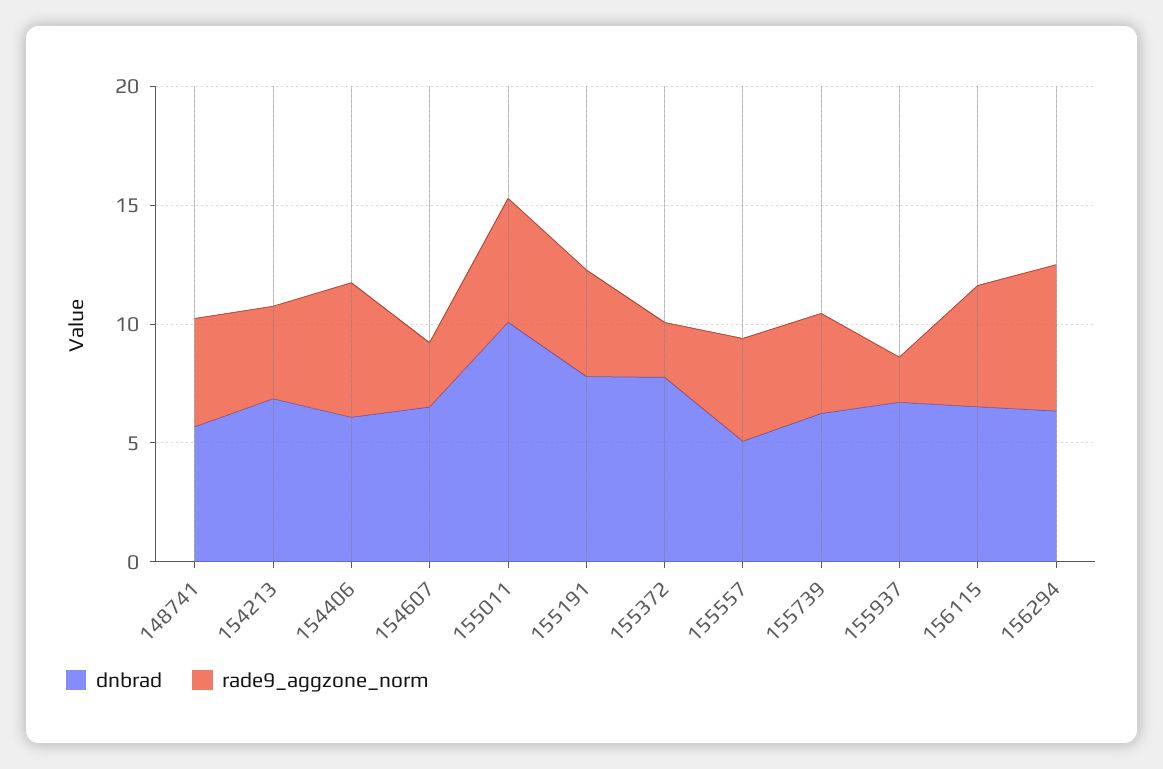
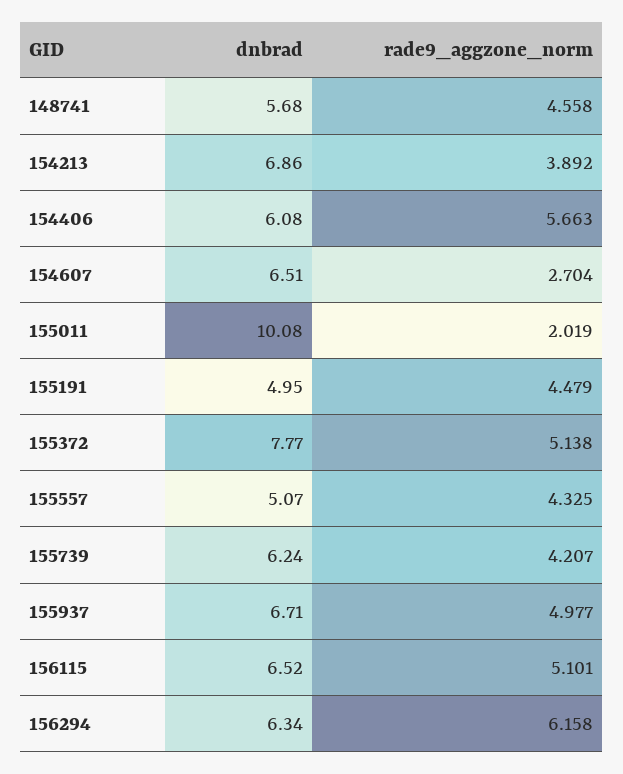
  {
    "dnbrad": {
      "148741": 5.68,
      "154213": 6.86,
      "154406": 6.08,
      "154607": 6.51,
      "155011": 10.08,
-     "155191": 8,
+     "155191": 4.95,
      "155372": 7.77,
      "155557": 5.07,
      "155739": 6.24,
      "155937": 6.71,
      "156115": 6.52,
      "156294": 6.34
    },
    "rade9_aggzone_norm": {
      "148741": 4.558,
      "154213": 3.892,
      "154406": 5.663,
      "154607": 2.704,
-     "155011": 5,
+     "155011": 2.019,
      "155191": 4.479,
-     "155372": 2,
+     "155372": 5.138,
      "155557": 4.325,
      "155739": 4.207,
-     "155937": 2,
+     "155937": 4.977,
      "156115": 5.101,
      "156294": 6.158
    }
  }

